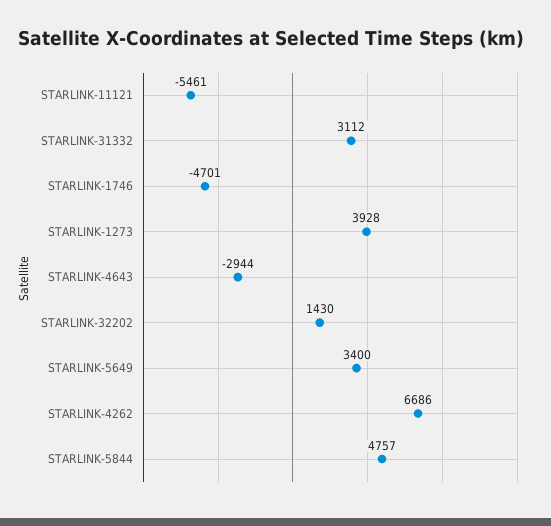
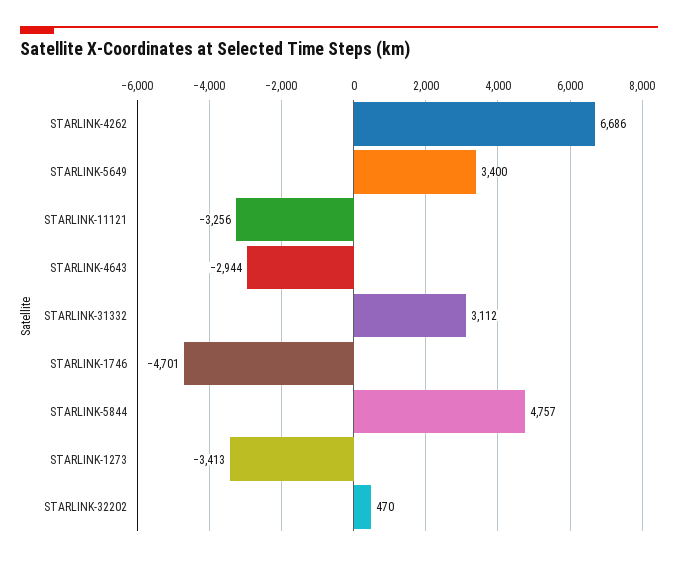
  {
-   "STARLINK-11121": -5461,
+   "STARLINK-11121": -3256,
    "STARLINK-31332": 3112,
    "STARLINK-1746": -4701,
-   "STARLINK-1273": 3928,
+   "STARLINK-1273": -3413,
    "STARLINK-4643": -2944,
-   "STARLINK-32202": 1430,
+   "STARLINK-32202": 470,
    "STARLINK-5649": 3400,
    "STARLINK-4262": 6686,
    "STARLINK-5844": 4757
  }

